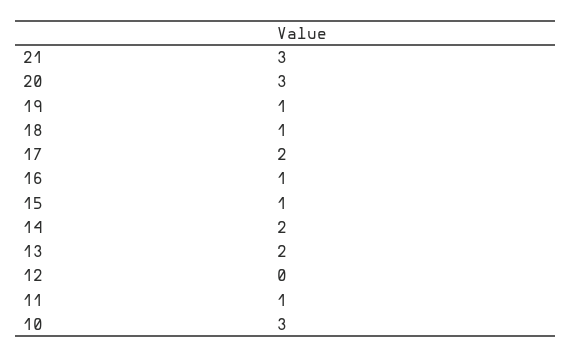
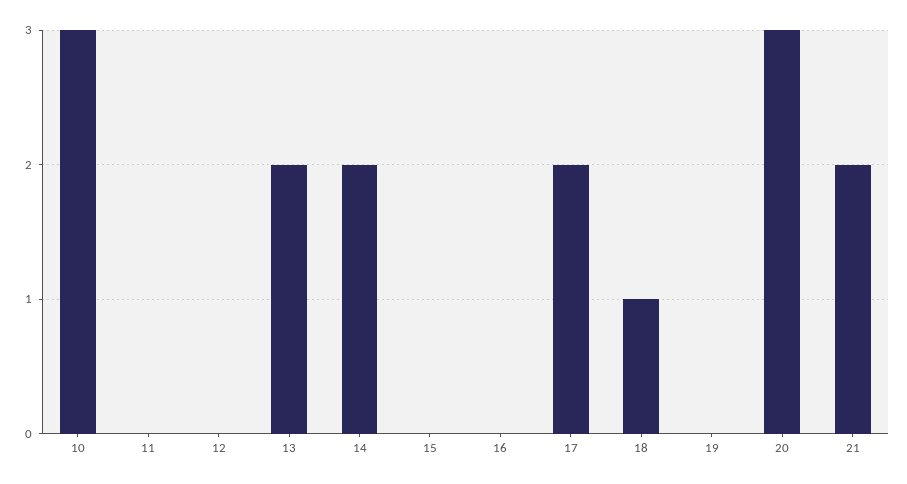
  {
-   "21": 3,
+   "21": 2,
    "20": 3,
-   "19": 1,
+   "19": 0,
    "18": 1,
    "17": 2,
-   "16": 1,
+   "16": 0,
-   "15": 1,
+   "15": 0,
    "14": 2,
    "13": 2,
    "12": 0,
-   "11": 1,
+   "11": 0,
    "10": 3
  }

